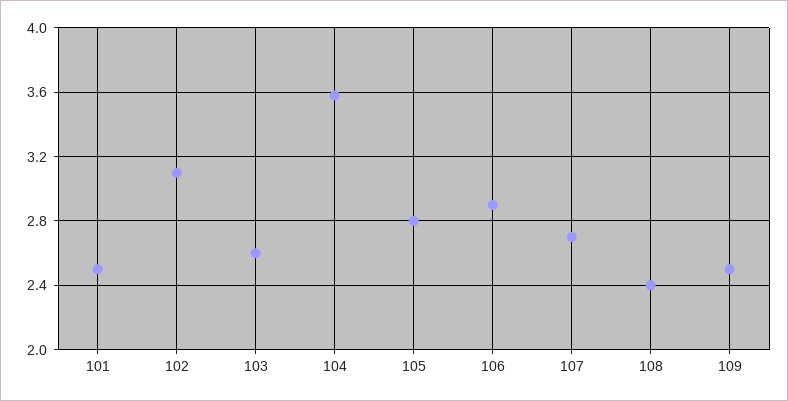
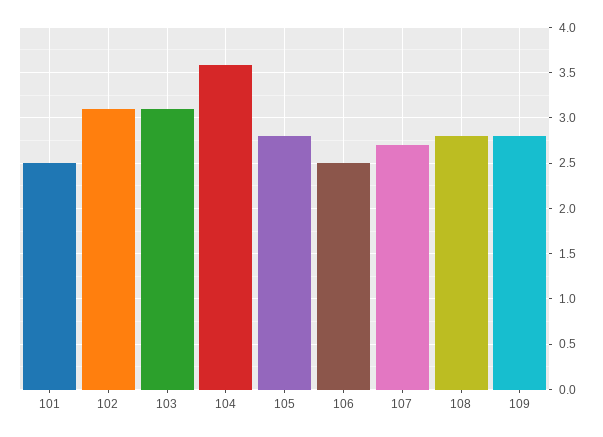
  {
    "101": 2.5,
    "102": 3.1,
-   "103": 2.6,
+   "103": 3.1,
    "104": 3.6,
    "105": 2.8,
-   "106": 2.9,
+   "106": 2.5,
    "107": 2.7,
-   "108": 2.4,
+   "108": 2.8,
-   "109": 2.5
+   "109": 2.8
  }

